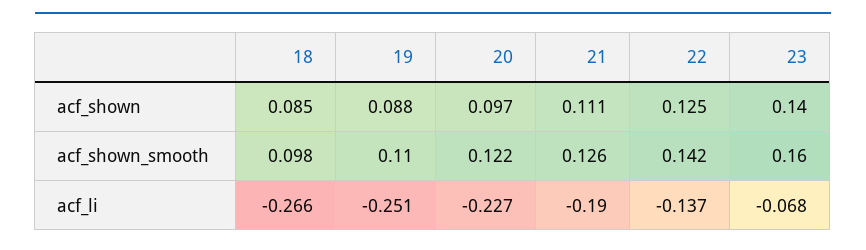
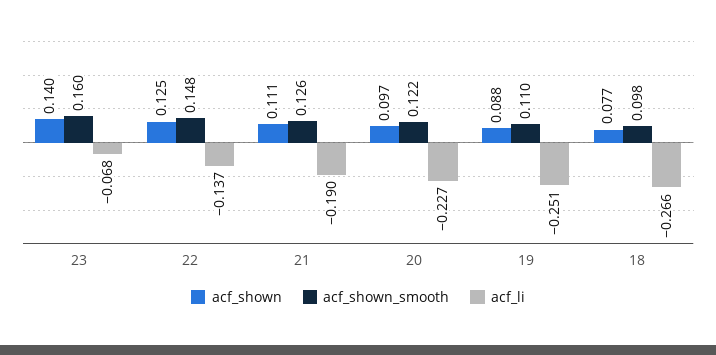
  {
    "acf_shown": {
-     "18": 0.085,
+     "18": 0.077,
      "19": 0.088,
      "20": 0.097,
      "21": 0.111,
      "22": 0.125,
      "23": 0.14
    },
    "acf_shown_smooth": {
      "18": 0.098,
      "19": 0.11,
      "20": 0.122,
      "21": 0.126,
-     "22": 0.142,
+     "22": 0.148,
      "23": 0.16
    },
    "acf_li": {
      "18": -0.266,
      "19": -0.251,
      "20": -0.227,
      "21": -0.19,
      "22": -0.137,
      "23": -0.068
    }
  }

